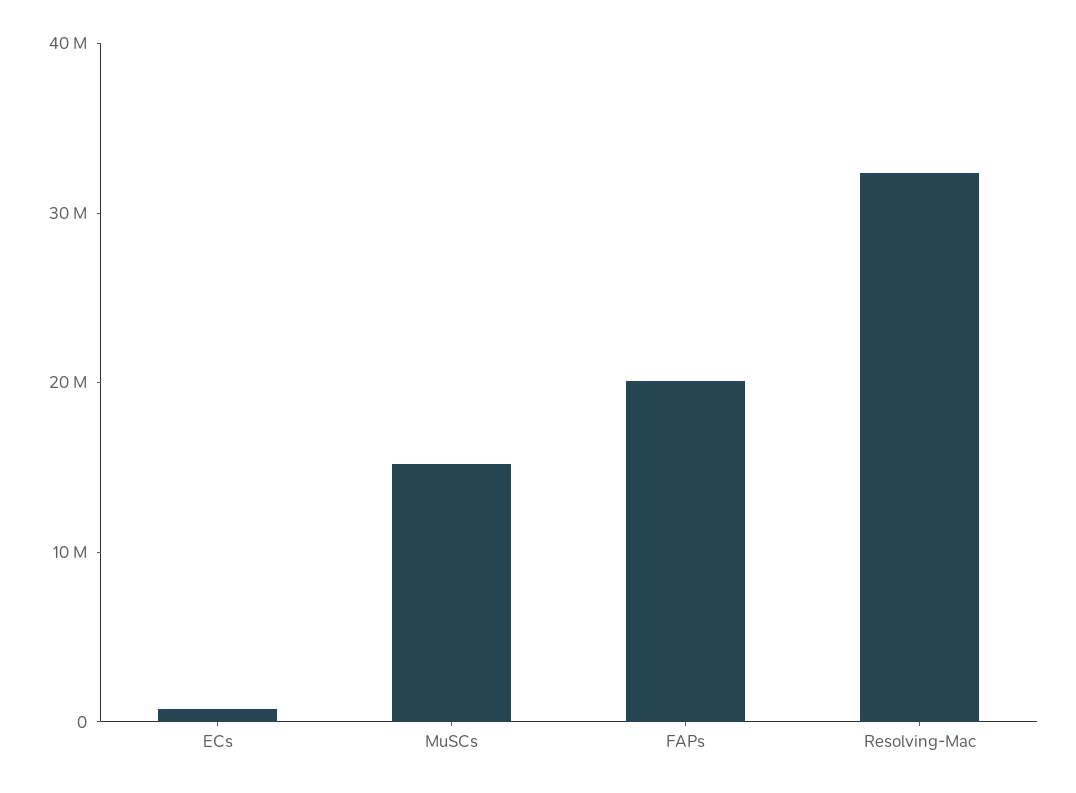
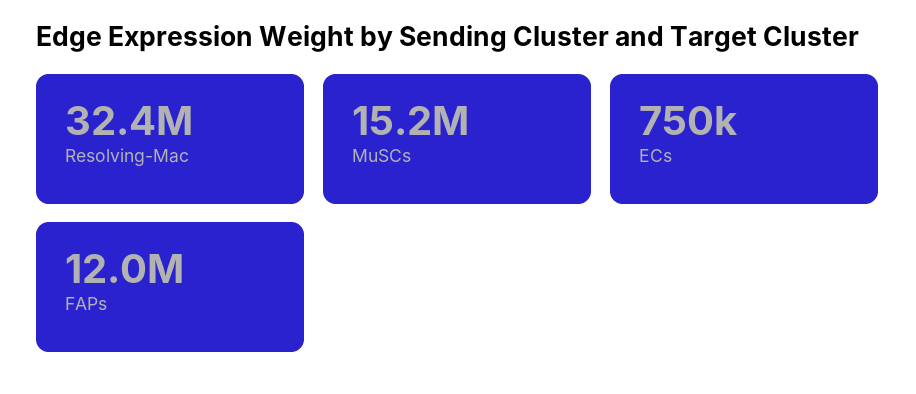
  {
    "ECs": 750000,
    "MuSCs": 15200000,
-   "FAPs": 20000000,
+   "FAPs": 12000000,
    "Resolving-Mac": 32400000
  }

